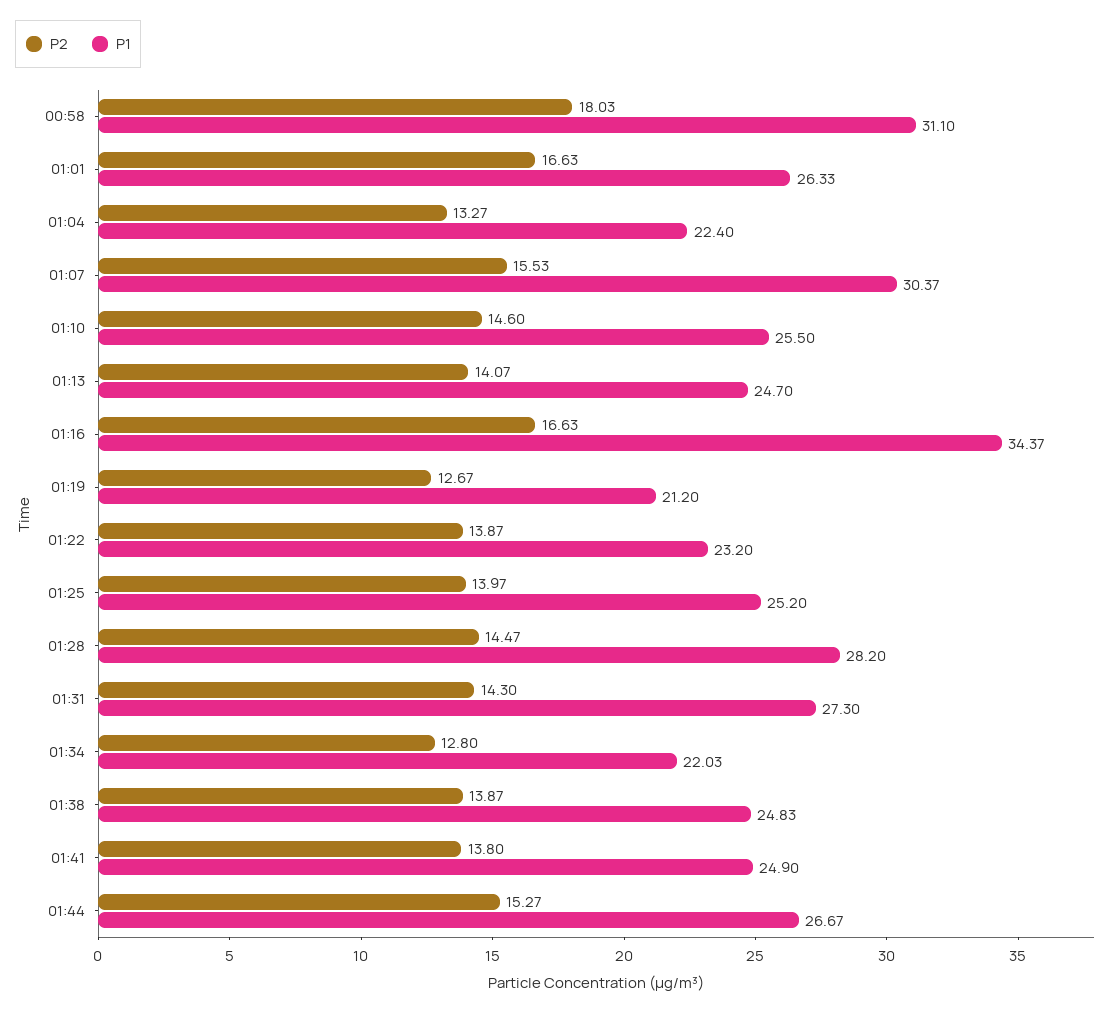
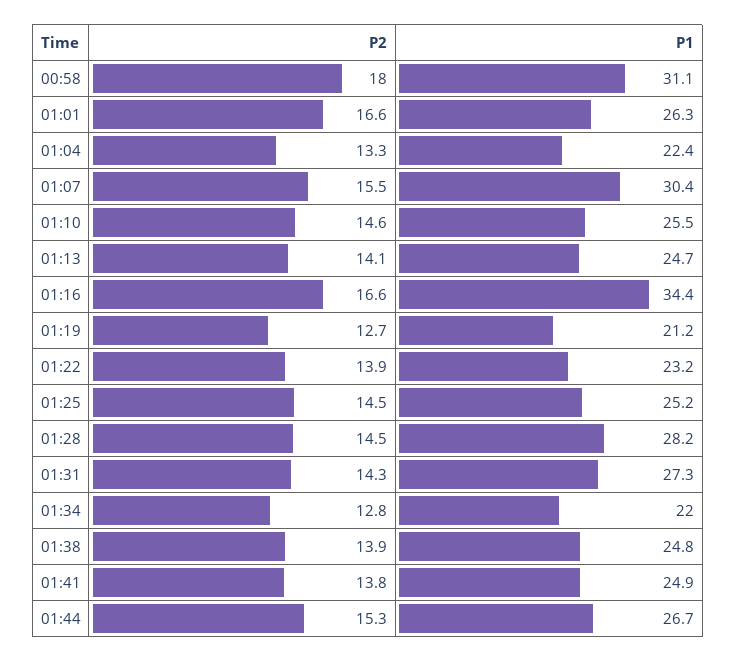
  {
    "P2": {
      "00:58": 18.03,
      "01:01": 16.63,
      "01:04": 13.27,
      "01:07": 15.53,
      "01:10": 14.6,
      "01:13": 14.07,
      "01:16": 16.63,
      "01:19": 12.67,
      "01:22": 13.87,
-     "01:25": 13.97,
+     "01:25": 14.5,
      "01:28": 14.47,
      "01:31": 14.3,
      "01:34": 12.8,
      "01:38": 13.87,
      "01:41": 13.8,
      "01:44": 15.27
    },
    "P1": {
      "00:58": 31.1,
      "01:01": 26.33,
      "01:04": 22.4,
      "01:07": 30.37,
      "01:10": 25.5,
      "01:13": 24.7,
      "01:16": 34.37,
      "01:19": 21.2,
      "01:22": 23.2,
      "01:25": 25.2,
      "01:28": 28.2,
      "01:31": 27.3,
      "01:34": 22.03,
      "01:38": 24.83,
      "01:41": 24.9,
      "01:44": 26.67
    }
  }

